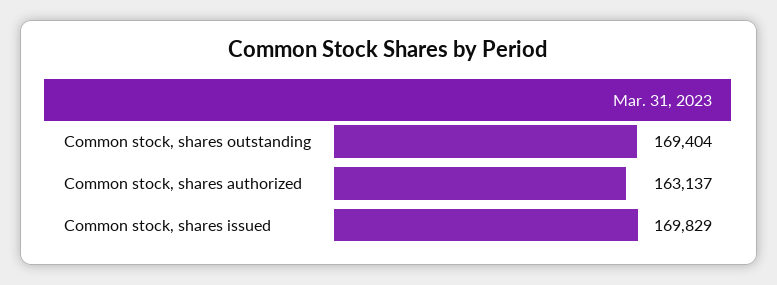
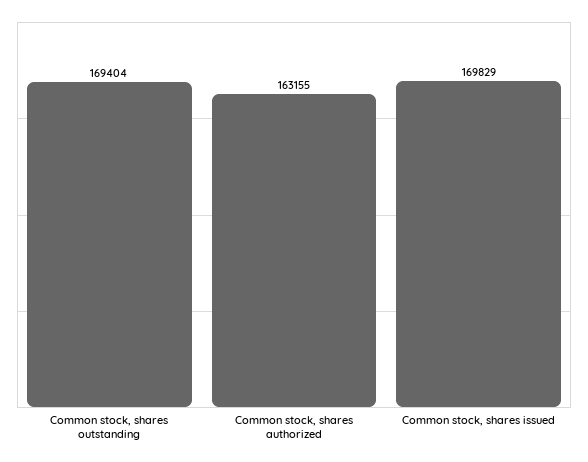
  {
    "Common stock, shares outstanding": 169404,
-   "Common stock, shares authorized": 163137,
+   "Common stock, shares authorized": 163155,
    "Common stock, shares issued": 169829
  }

